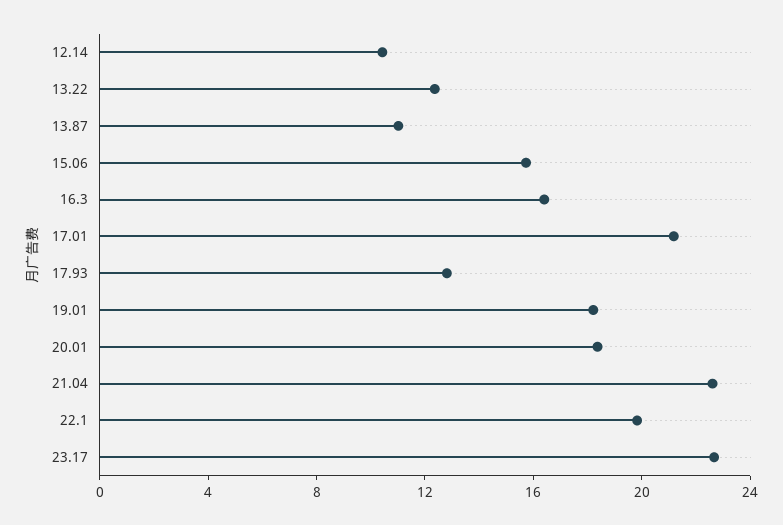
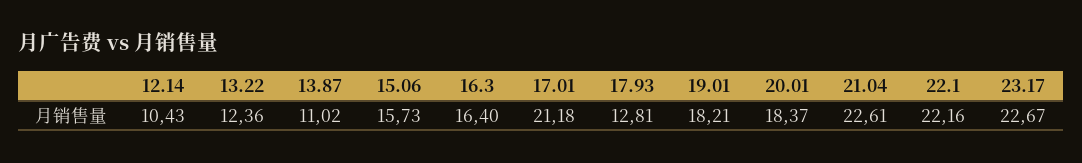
  {
    "12.14": 10.43,
    "13.22": 12.36,
    "13.87": 11.02,
    "15.06": 15.73,
    "16.3": 16.4,
    "17.01": 21.18,
    "17.93": 12.81,
    "19.01": 18.21,
    "20.01": 18.37,
    "21.04": 22.61,
-   "22.1": 20,
+   "22.1": 22.16,
    "23.17": 22.67
  }

